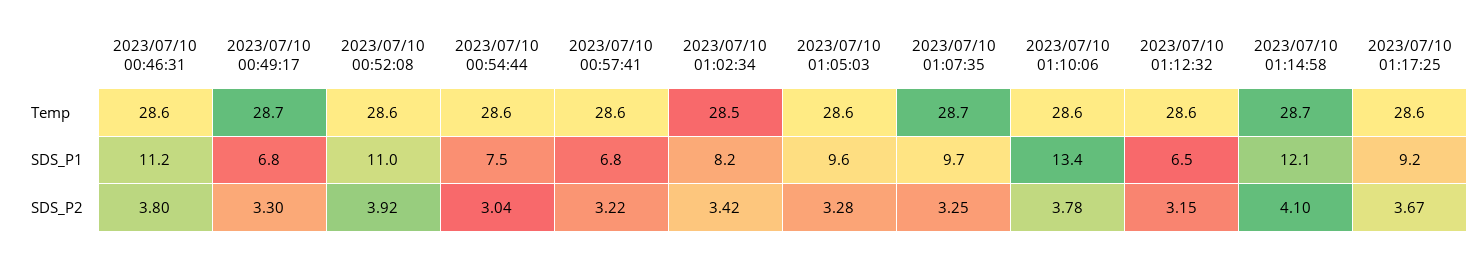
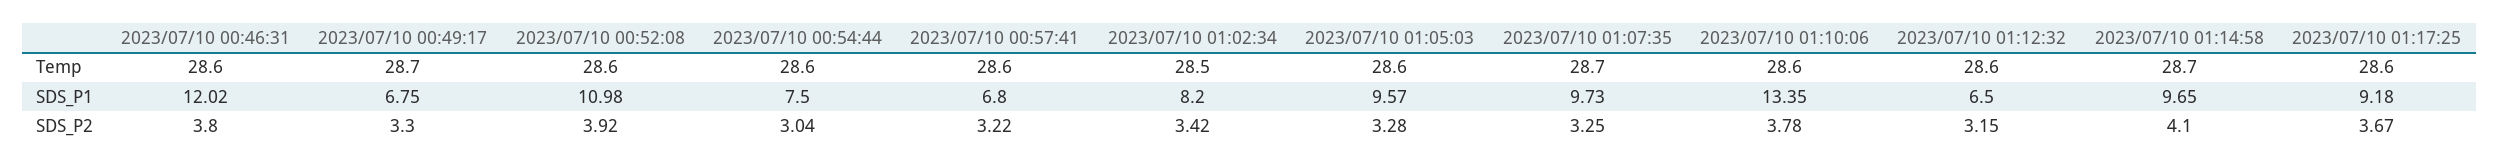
  {
    "2023/07/10 00:46:31": {
      "Temp": 28.6,
-     "SDS_P1": 11.2,
+     "SDS_P1": 12.02,
      "SDS_P2": 3.8
    },
    "2023/07/10 00:49:17": {
      "Temp": 28.7,
      "SDS_P1": 6.75,
      "SDS_P2": 3.3
    },
    "2023/07/10 00:52:08": {
      "Temp": 28.6,
      "SDS_P1": 10.98,
      "SDS_P2": 3.92
    },
    "2023/07/10 00:54:44": {
      "Temp": 28.6,
      "SDS_P1": 7.5,
      "SDS_P2": 3.04
    },
    "2023/07/10 00:57:41": {
      "Temp": 28.6,
      "SDS_P1": 6.8,
      "SDS_P2": 3.22
    },
    "2023/07/10 01:02:34": {
      "Temp": 28.5,
      "SDS_P1": 8.2,
      "SDS_P2": 3.42
    },
    "2023/07/10 01:05:03": {
      "Temp": 28.6,
      "SDS_P1": 9.57,
      "SDS_P2": 3.28
    },
    "2023/07/10 01:07:35": {
      "Temp": 28.7,
      "SDS_P1": 9.73,
      "SDS_P2": 3.25
    },
    "2023/07/10 01:10:06": {
      "Temp": 28.6,
      "SDS_P1": 13.35,
      "SDS_P2": 3.78
    },
    "2023/07/10 01:12:32": {
      "Temp": 28.6,
      "SDS_P1": 6.5,
      "SDS_P2": 3.15
    },
    "2023/07/10 01:14:58": {
      "Temp": 28.7,
-     "SDS_P1": 12.1,
+     "SDS_P1": 9.65,
      "SDS_P2": 4.1
    },
    "2023/07/10 01:17:25": {
      "Temp": 28.6,
      "SDS_P1": 9.18,
      "SDS_P2": 3.67
    }
  }

